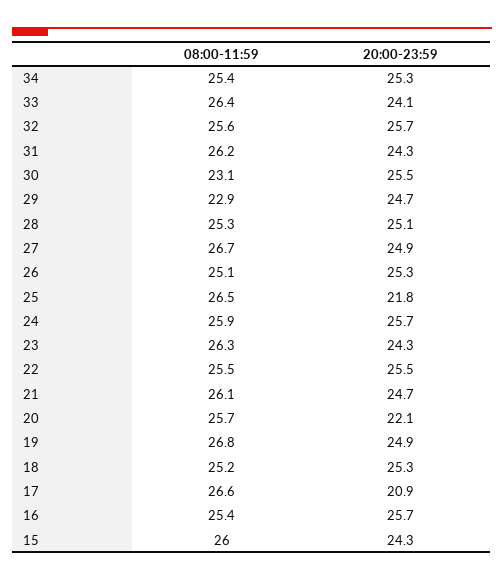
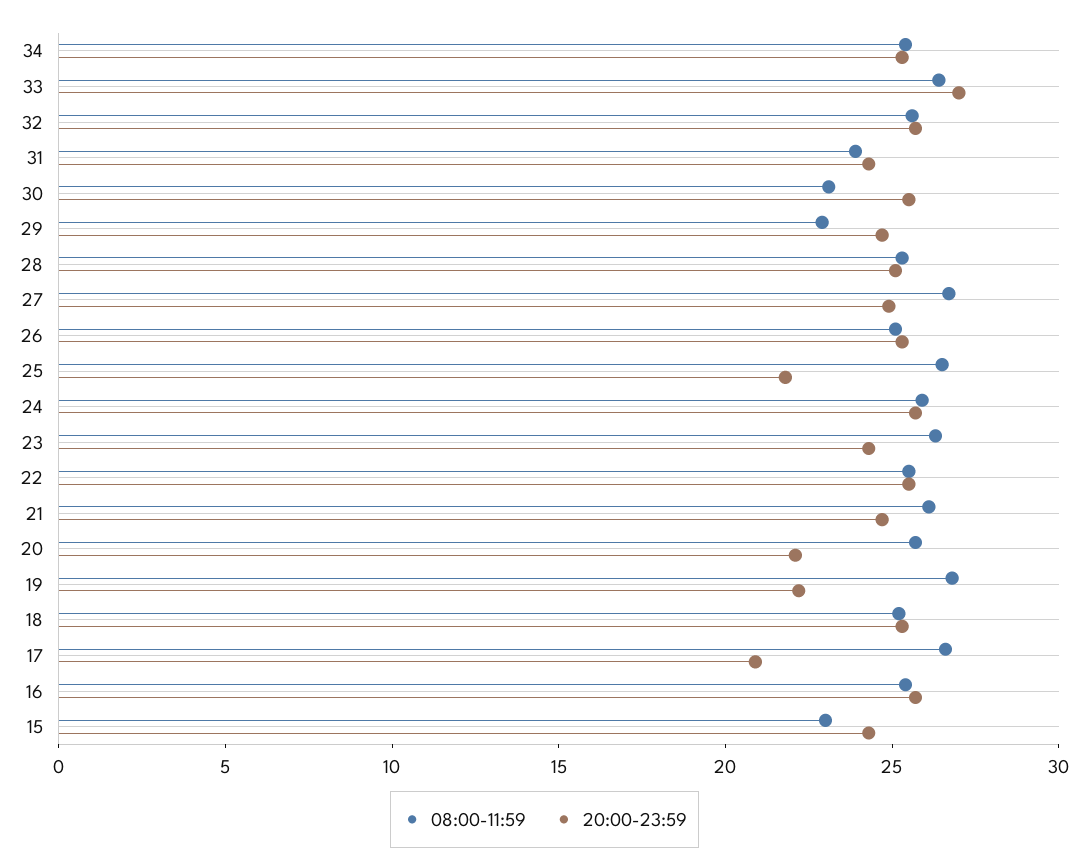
  {
    "08:00-11:59": {
      "34": 25.4,
      "33": 26.4,
      "32": 25.6,
-     "31": 26.2,
+     "31": 24,
      "30": 23.1,
      "29": 22.9,
      "28": 25.3,
      "27": 26.7,
      "26": 25.1,
      "25": 26.5,
      "24": 25.9,
      "23": 26.3,
      "22": 25.5,
      "21": 26.1,
      "20": 25.7,
      "19": 26.8,
      "18": 25.2,
      "17": 26.6,
      "16": 25.4,
-     "15": 26
+     "15": 23
    },
    "20:00-23:59": {
      "34": 25.3,
-     "33": 24.1,
+     "33": 27,
      "32": 25.7,
      "31": 24.3,
      "30": 25.5,
      "29": 24.7,
      "28": 25.1,
      "27": 24.9,
      "26": 25.3,
      "25": 21.8,
      "24": 25.7,
      "23": 24.3,
      "22": 25.5,
      "21": 24.7,
      "20": 22.1,
-     "19": 24.9,
+     "19": 22,
      "18": 25.3,
      "17": 20.9,
      "16": 25.7,
      "15": 24.3
    }
  }

